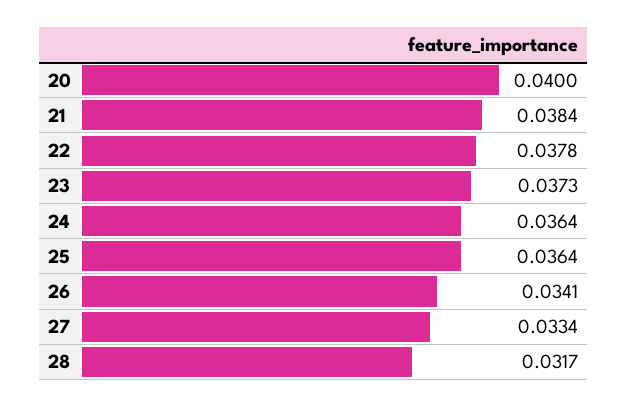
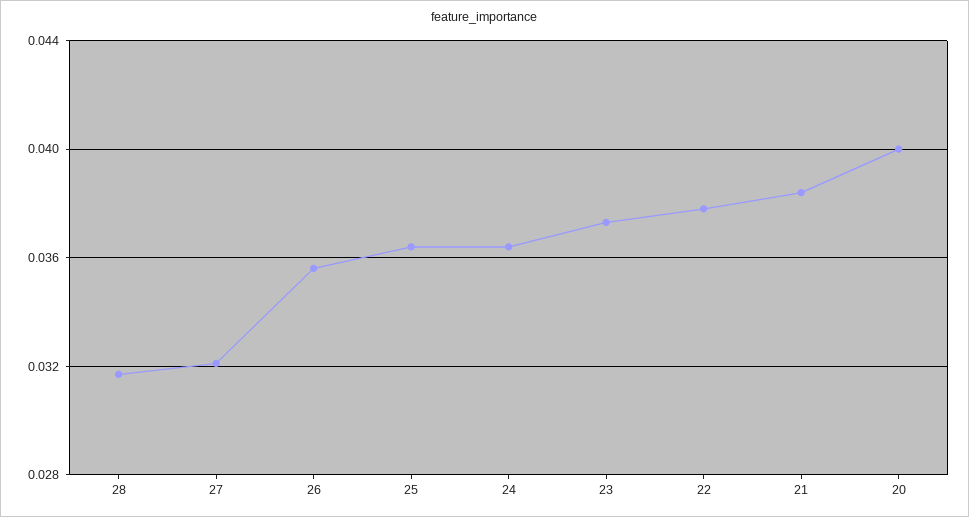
  {
    "20": 0.04,
    "21": 0.0384,
    "22": 0.0378,
    "23": 0.0373,
    "24": 0.0364,
    "25": 0.0364,
-   "26": 0.0341,
+   "26": 0.0355,
-   "27": 0.0334,
+   "27": 0.032,
    "28": 0.0317
  }

